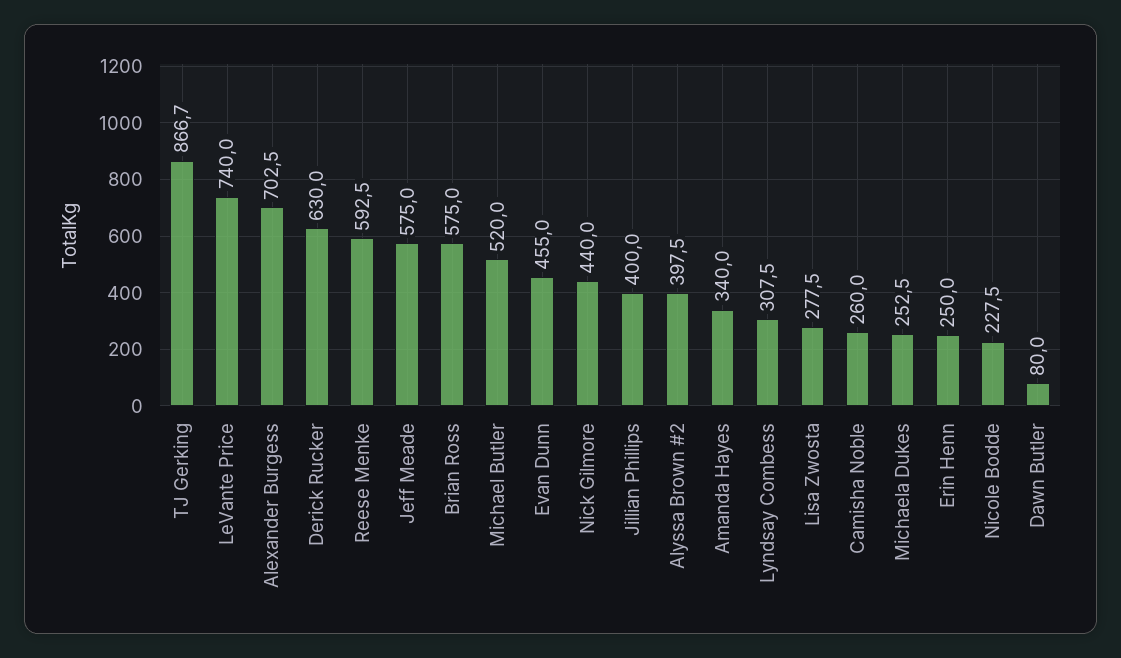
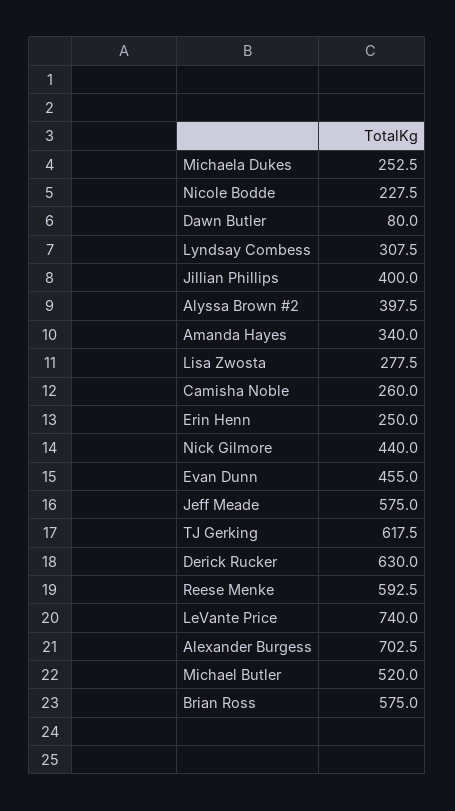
  {
-   "TJ Gerking": 866.7,
+   "TJ Gerking": 617.5,
    "LeVante Price": 740,
    "Alexander Burgess": 702.5,
    "Derick Rucker": 630,
    "Reese Menke": 592.5,
    "Jeff Meade": 575,
    "Brian Ross": 575,
    "Michael Butler": 520,
    "Evan Dunn": 455,
    "Nick Gilmore": 440,
    "Jillian Phillips": 400,
    "Alyssa Brown #2": 397.5,
    "Amanda Hayes": 340,
    "Lyndsay Combess": 307.5,
    "Lisa Zwosta": 277.5,
    "Camisha Noble": 260,
    "Michaela Dukes": 252.5,
    "Erin Henn": 250,
    "Nicole Bodde": 227.5,
    "Dawn Butler": 80
  }

